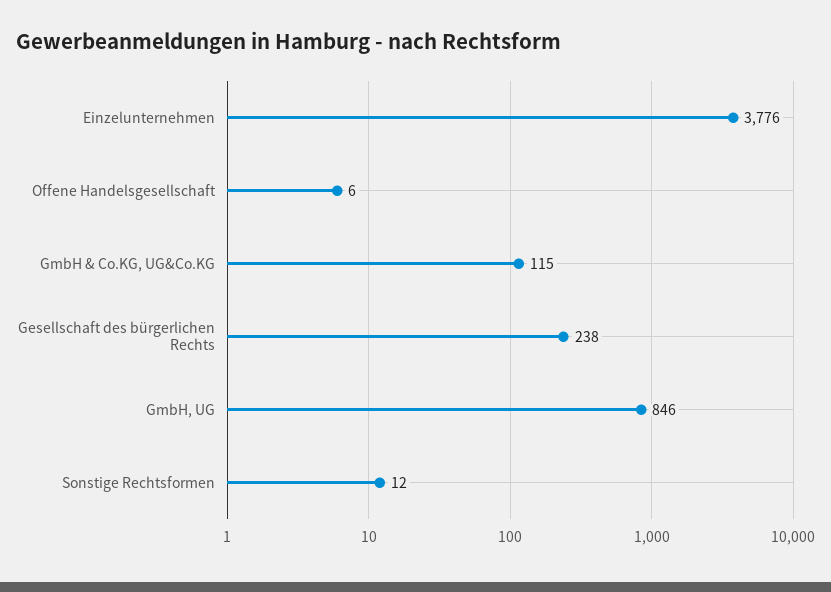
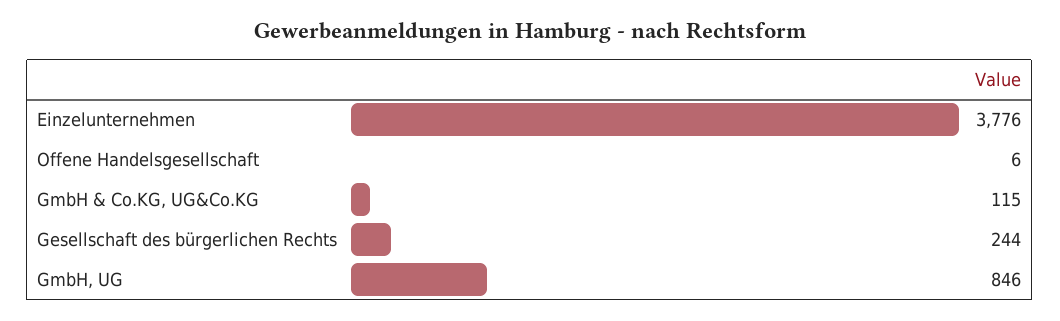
  {
    "Einzelunternehmen": 3776,
    "Offene Handelsgesellschaft": 6,
    "GmbH & Co.KG, UG&Co.KG": 115,
-   "Gesellschaft des bürgerlichen Rechts": 238,
+   "Gesellschaft des bürgerlichen Rechts": 244,
-   "GmbH, UG": 846,
+   "GmbH, UG": 846
-   "Sonstige Rechtsformen": 12
  }

